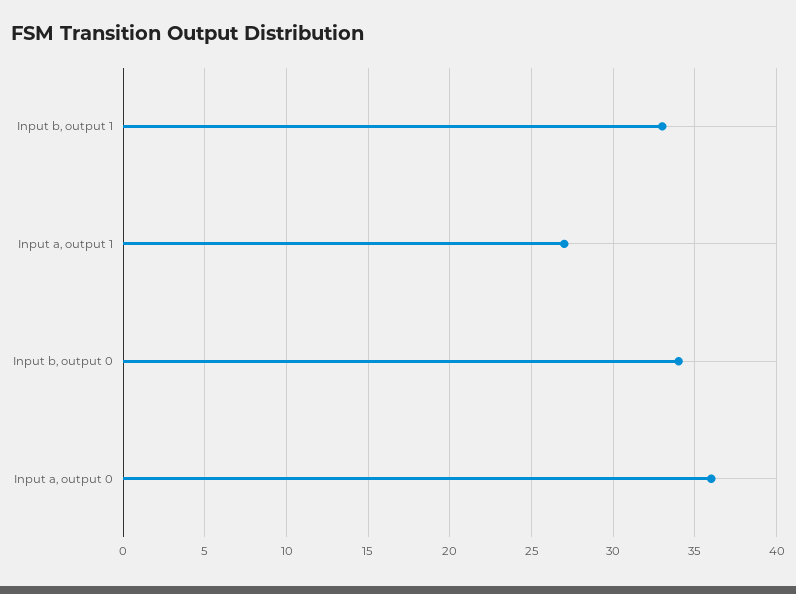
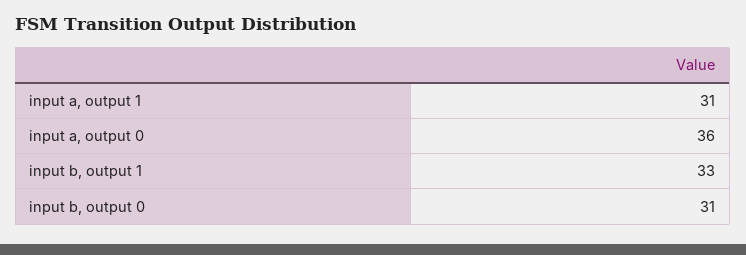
  {
    "Input b, output 1": 33,
-   "Input a, output 1": 27,
+   "Input a, output 1": 31,
-   "Input b, output 0": 34,
+   "Input b, output 0": 31,
    "Input a, output 0": 36
  }

